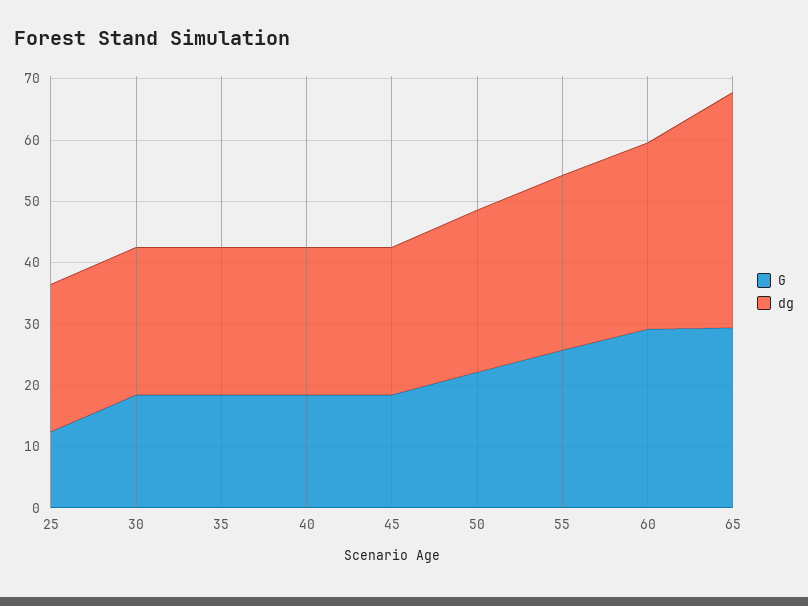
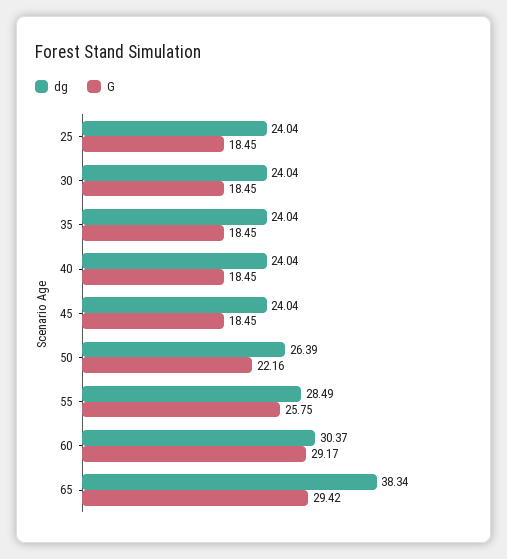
  {
    "G": {
-     "25": 12,
+     "25": 18.45,
      "30": 18.45,
      "35": 18.45,
      "40": 18.45,
      "45": 18.45,
      "50": 22.16,
      "55": 25.75,
      "60": 29.17,
      "65": 29.42
    },
    "dg": {
      "25": 24.04,
      "30": 24.04,
      "35": 24.04,
      "40": 24.04,
      "45": 24.04,
      "50": 26.39,
      "55": 28.49,
      "60": 30.37,
      "65": 38.34
    }
  }

